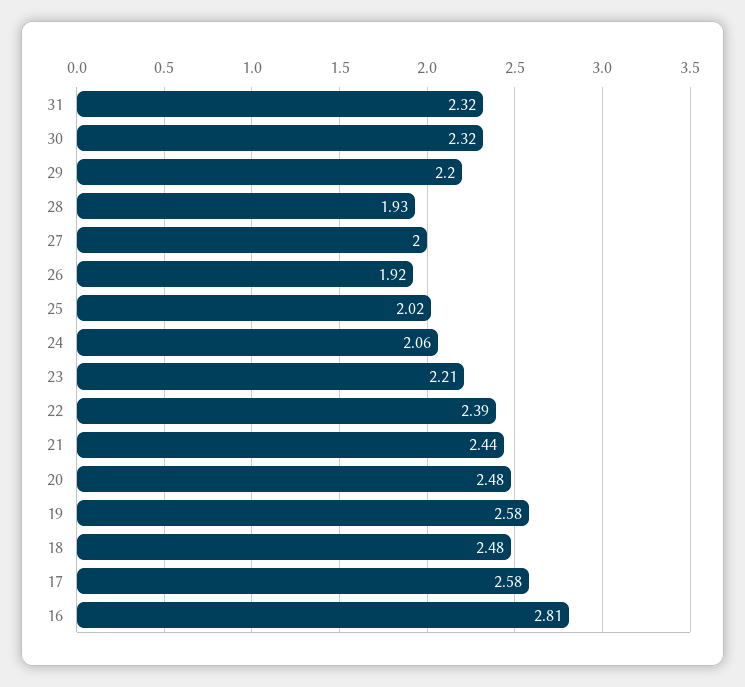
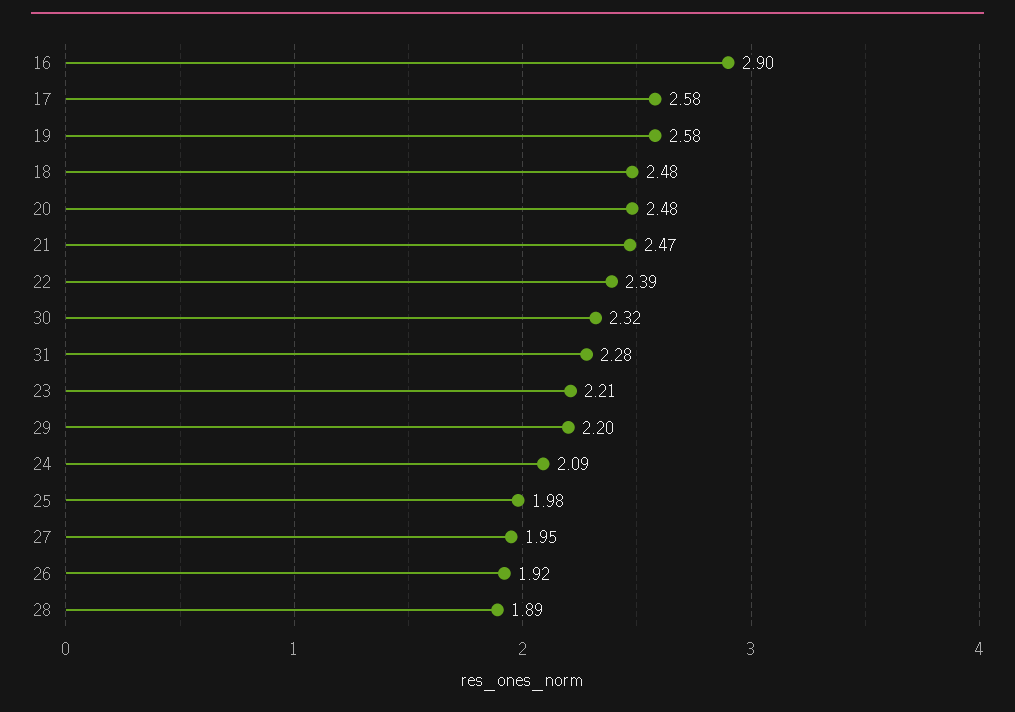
  {
-   "31": 2.32,
+   "31": 2.28,
    "30": 2.32,
    "29": 2.2,
-   "28": 1.93,
+   "28": 1.89,
-   "27": 2,
+   "27": 1.95,
    "26": 1.92,
-   "25": 2.02,
+   "25": 1.98,
-   "24": 2.06,
+   "24": 2.09,
    "23": 2.21,
    "22": 2.39,
-   "21": 2.44,
+   "21": 2.47,
    "20": 2.48,
    "19": 2.58,
    "18": 2.48,
    "17": 2.58,
-   "16": 2.81
+   "16": 2.9
  }

